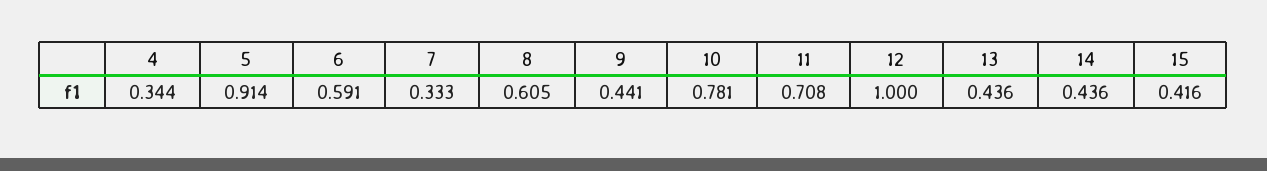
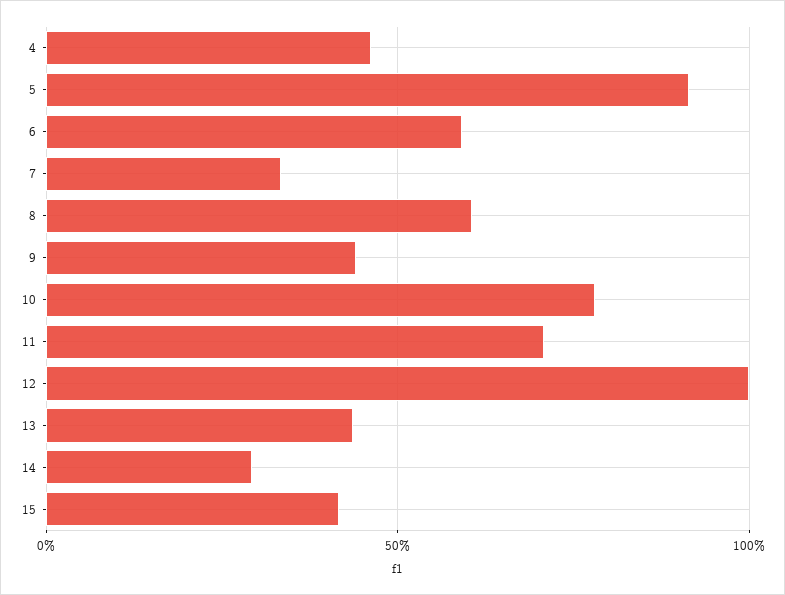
  {
-   "4": 0.344,
+   "4": 0.45,
    "5": 0.914,
    "6": 0.591,
    "7": 0.333,
    "8": 0.605,
    "9": 0.441,
    "10": 0.781,
    "11": 0.708,
    "12": 1,
    "13": 0.436,
-   "14": 0.436,
+   "14": 0.3,
    "15": 0.416
  }

